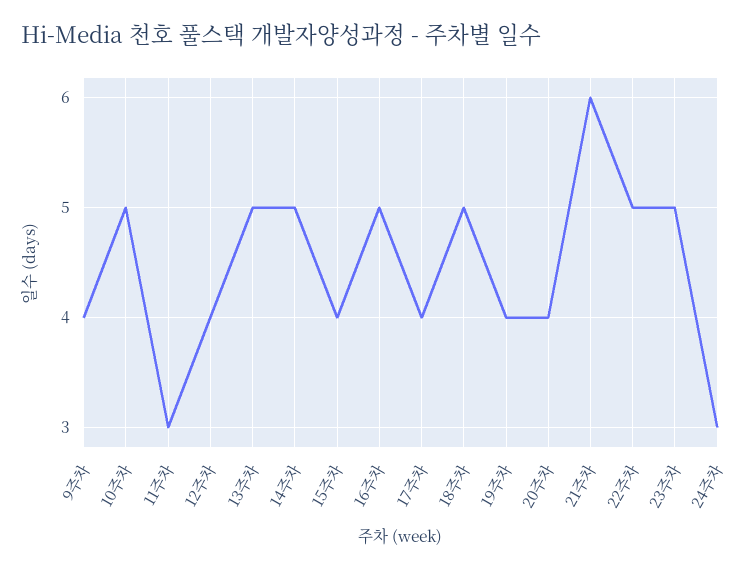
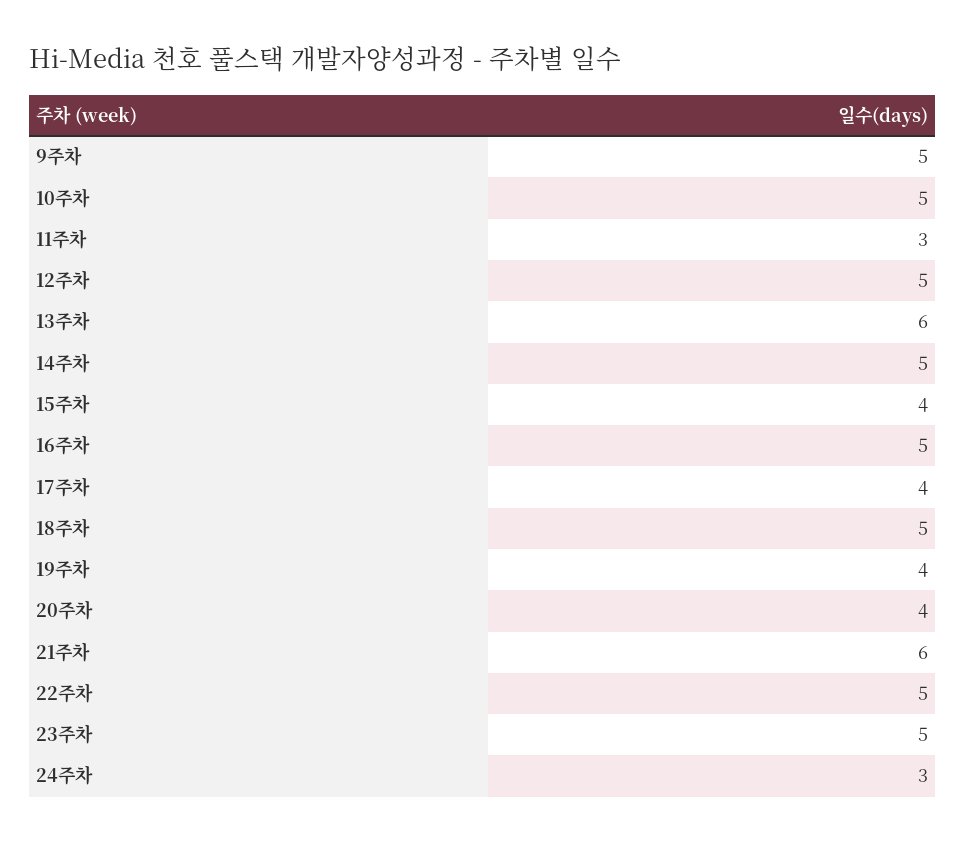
  {
-   "9주차": 4,
+   "9주차": 5,
    "10주차": 5,
    "11주차": 3,
-   "12주차": 4,
+   "12주차": 5,
-   "13주차": 5,
+   "13주차": 6,
    "14주차": 5,
    "15주차": 4,
    "16주차": 5,
    "17주차": 4,
    "18주차": 5,
    "19주차": 4,
    "20주차": 4,
    "21주차": 6,
    "22주차": 5,
    "23주차": 5,
    "24주차": 3
  }

